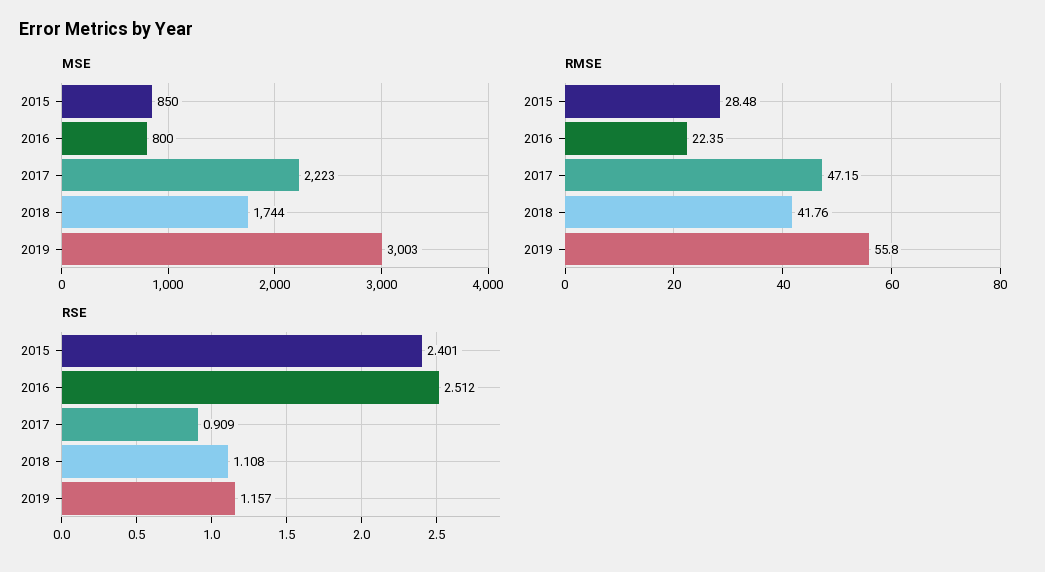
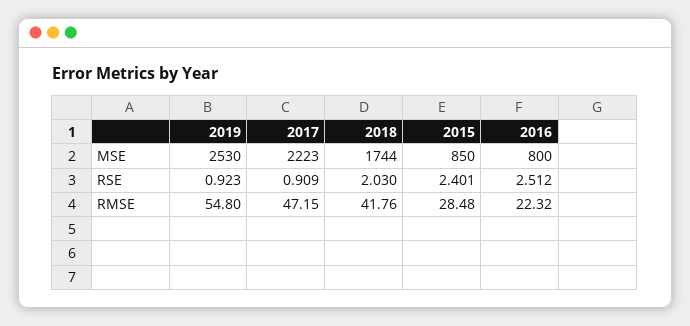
  {
    "MSE": {
      "2015": 850,
      "2016": 800,
      "2017": 2223,
      "2018": 1744,
-     "2019": 3003
+     "2019": 2530
    },
    "RMSE": {
      "2015": 28.48,
-     "2016": 22.35,
+     "2016": 22.32,
      "2017": 47.15,
      "2018": 41.76,
-     "2019": 55.8
+     "2019": 54.8
    },
    "RSE": {
      "2015": 2.401,
      "2016": 2.512,
      "2017": 0.909,
-     "2018": 1.108,
+     "2018": 2.03,
-     "2019": 1.157
+     "2019": 0.923
    }
  }

